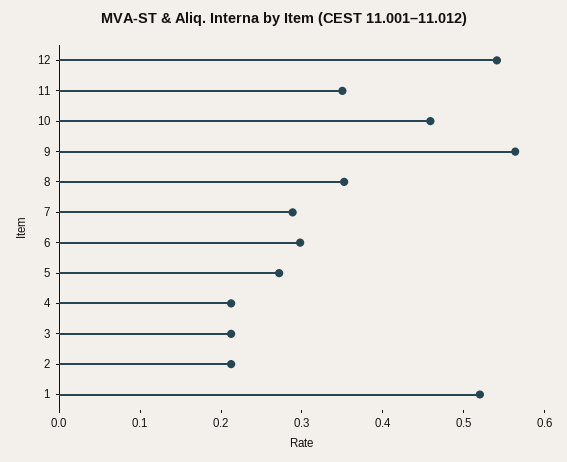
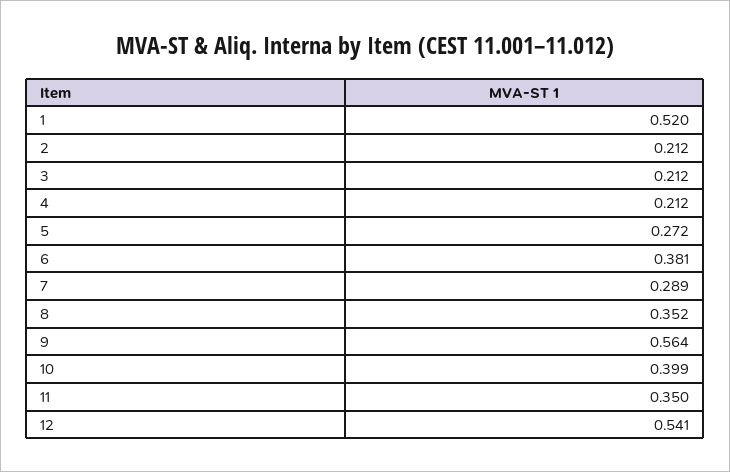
  {
    "12": 0.541,
    "11": 0.35,
-   "10": 0.46,
+   "10": 0.399,
    "9": 0.564,
    "8": 0.352,
    "7": 0.289,
-   "6": 0.3,
+   "6": 0.381,
    "5": 0.272,
    "4": 0.212,
    "3": 0.212,
    "2": 0.212,
    "1": 0.52
  }

